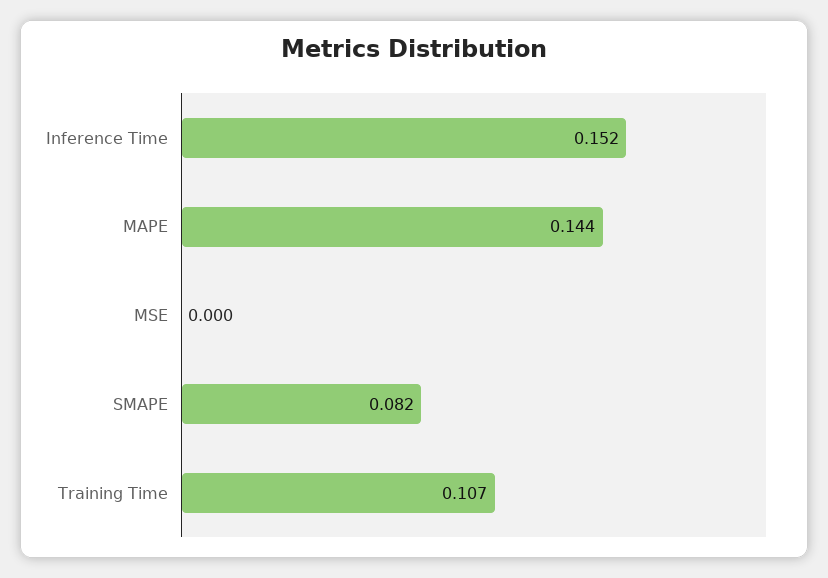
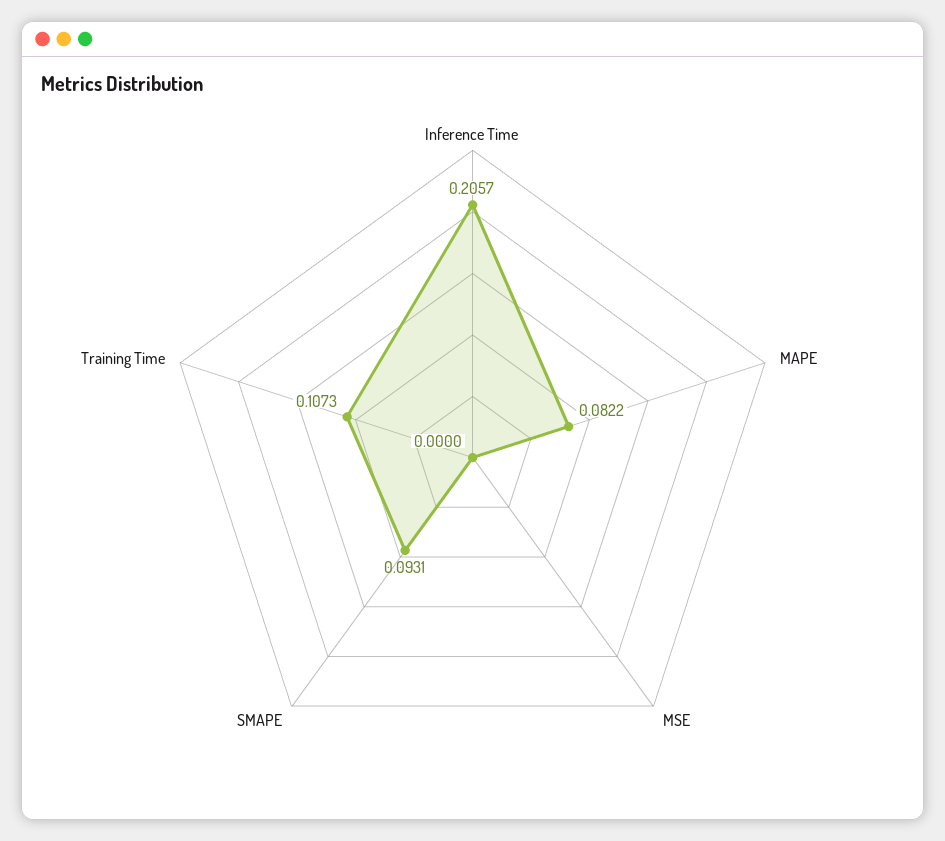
  {
-   "Inference Time": 0.152,
+   "Inference Time": 0.2057,
-   "MAPE": 0.144,
+   "MAPE": 0.0822,
    "MSE": 0,
-   "SMAPE": 0.082,
+   "SMAPE": 0.0931,
    "Training Time": 0.1073
  }

